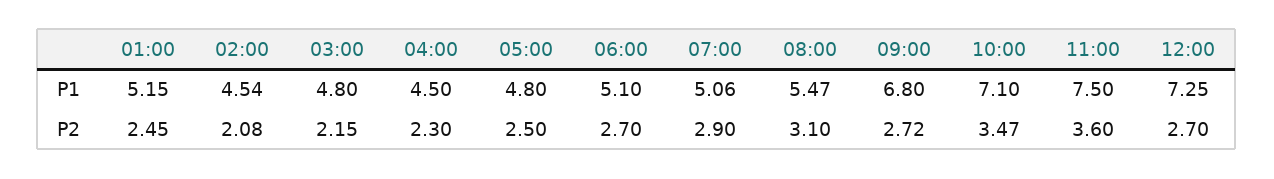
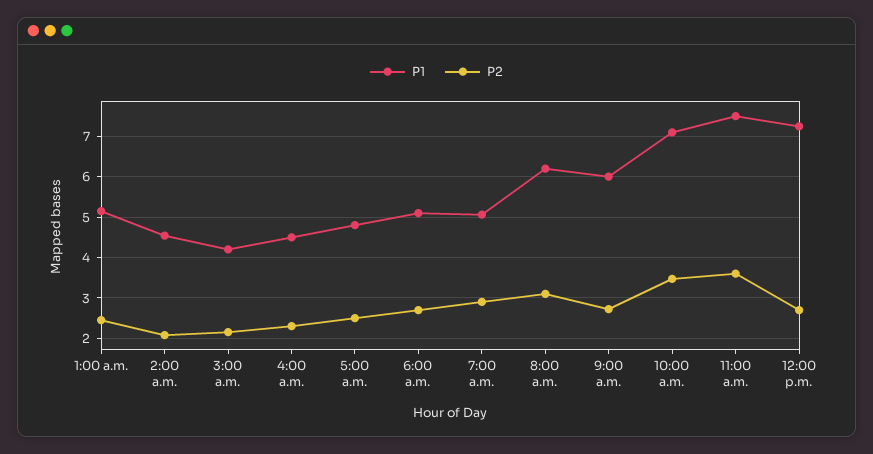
  {
    "P1": {
      "01:00": 5.15,
      "02:00": 4.54,
-     "03:00": 4.8,
+     "03:00": 4.2,
      "04:00": 4.5,
      "05:00": 4.8,
      "06:00": 5.1,
      "07:00": 5.06,
-     "08:00": 5.47,
+     "08:00": 6.2,
-     "09:00": 6.8,
+     "09:00": 6,
      "10:00": 7.1,
      "11:00": 7.5,
      "12:00": 7.25
    },
    "P2": {
      "01:00": 2.45,
      "02:00": 2.08,
      "03:00": 2.15,
      "04:00": 2.3,
      "05:00": 2.5,
      "06:00": 2.7,
      "07:00": 2.9,
      "08:00": 3.1,
      "09:00": 2.72,
      "10:00": 3.47,
      "11:00": 3.6,
      "12:00": 2.7
    }
  }

